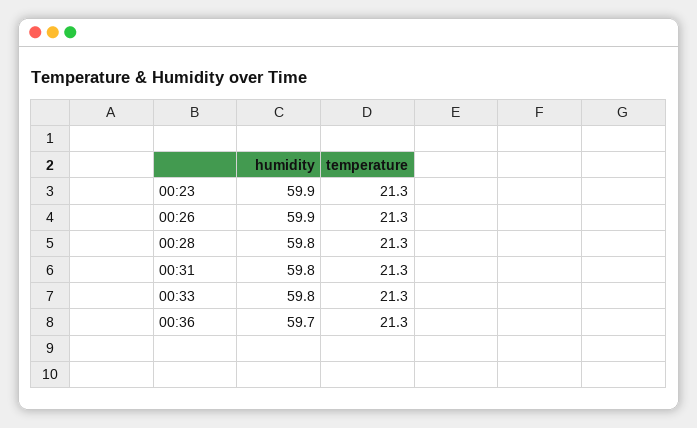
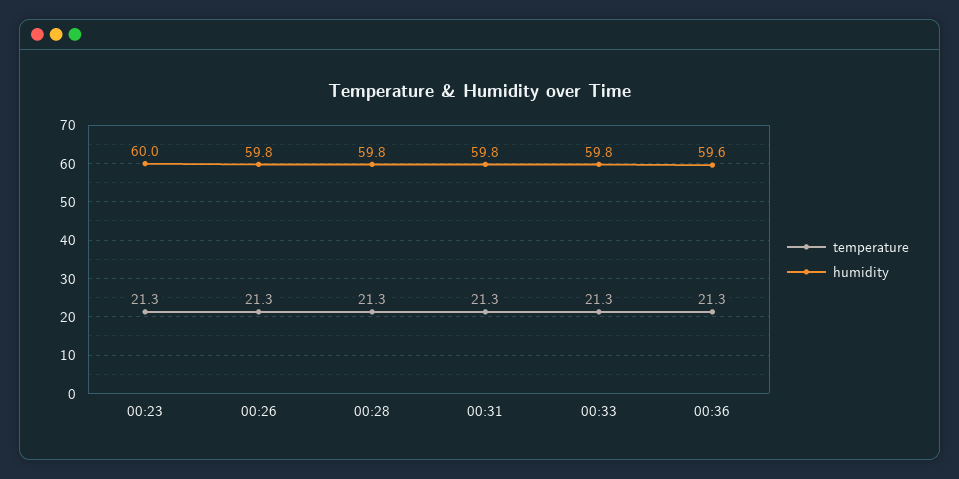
  {
    "humidity": {
-     "00:23": 59.9,
+     "00:23": 60,
-     "00:26": 59.9,
+     "00:26": 59.8,
      "00:28": 59.8,
      "00:31": 59.8,
      "00:33": 59.8,
-     "00:36": 59.7
+     "00:36": 59.6
    },
    "temperature": {
      "00:23": 21.3,
      "00:26": 21.3,
      "00:28": 21.3,
      "00:31": 21.3,
      "00:33": 21.3,
      "00:36": 21.3
    }
  }

